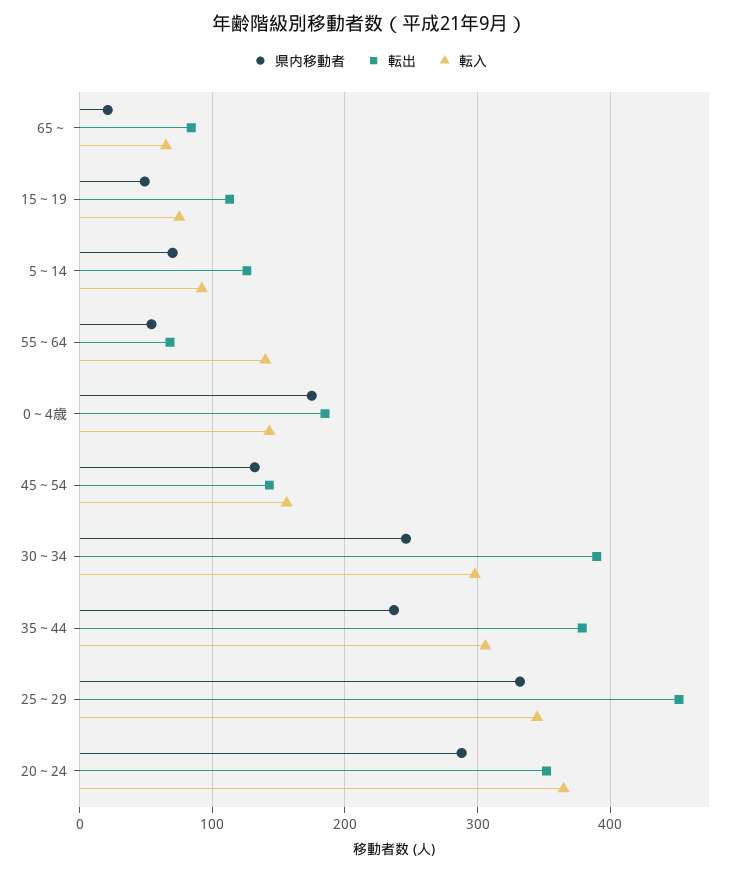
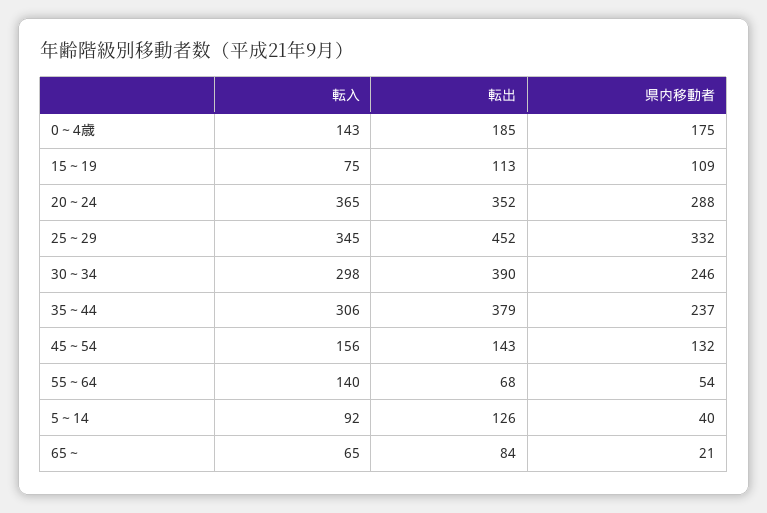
  {
    "県内移動者": {
      "65～": 21,
-     "15～19": 50,
+     "15～19": 109,
-     "5～14": 70,
+     "5～14": 40,
      "55～64": 54,
      "0～4歳": 175,
      "45～54": 132,
      "30～34": 246,
      "35～44": 237,
      "25～29": 332,
      "20～24": 288
    },
    "転出": {
      "65～": 84,
      "15～19": 113,
      "5～14": 126,
      "55～64": 68,
      "0～4歳": 185,
      "45～54": 143,
      "30～34": 390,
      "35～44": 379,
      "25～29": 452,
      "20～24": 352
    },
    "転入": {
      "65～": 65,
      "15～19": 75,
      "5～14": 92,
      "55～64": 140,
      "0～4歳": 143,
      "45～54": 156,
      "30～34": 298,
      "35～44": 306,
      "25～29": 345,
      "20～24": 365
    }
  }

